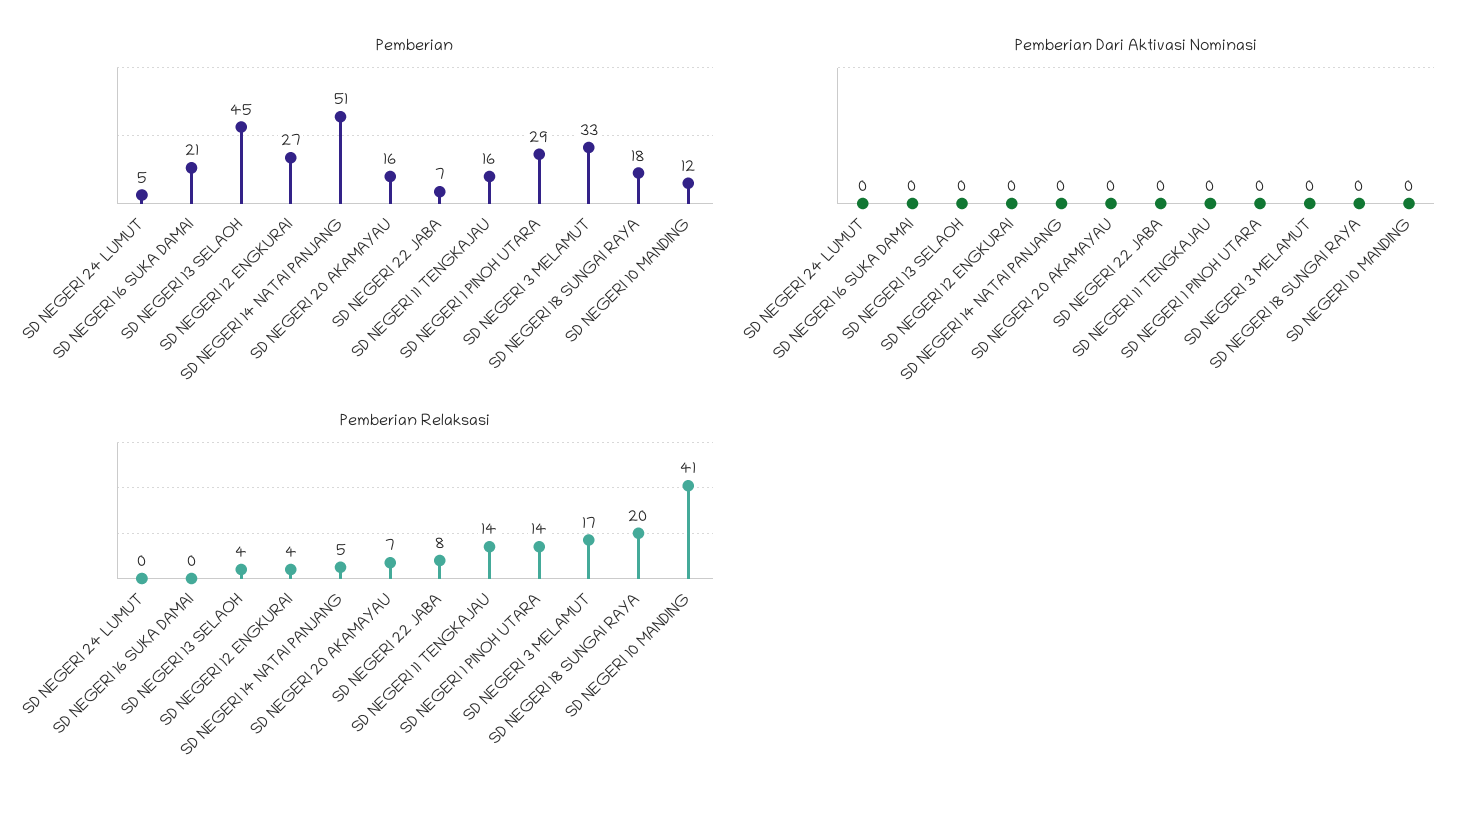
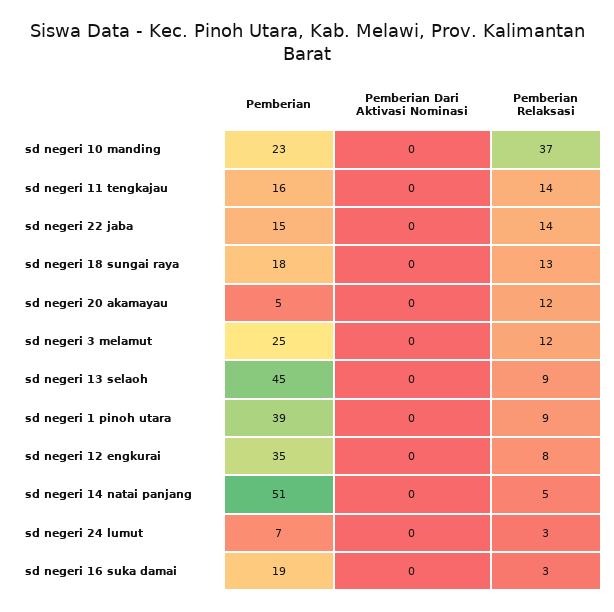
  {
    "Pemberian": {
-     "SD NEGERI 24 LUMUT": 5,
+     "SD NEGERI 24 LUMUT": 7,
-     "SD NEGERI 16 SUKA DAMAI": 21,
+     "SD NEGERI 16 SUKA DAMAI": 19,
      "SD NEGERI 13 SELAOH": 45,
-     "SD NEGERI 12 ENGKURAI": 27,
+     "SD NEGERI 12 ENGKURAI": 35,
      "SD NEGERI 14 NATAI PANJANG": 51,
-     "SD NEGERI 20 AKAMAYAU": 16,
+     "SD NEGERI 20 AKAMAYAU": 5,
-     "SD NEGERI 22 JABA": 7,
+     "SD NEGERI 22 JABA": 15,
      "SD NEGERI 11 TENGKAJAU": 16,
-     "SD NEGERI 1 PINOH UTARA": 29,
+     "SD NEGERI 1 PINOH UTARA": 39,
-     "SD NEGERI 3 MELAMUT": 33,
+     "SD NEGERI 3 MELAMUT": 25,
      "SD NEGERI 18 SUNGAI RAYA": 18,
-     "SD NEGERI 10 MANDING": 12
+     "SD NEGERI 10 MANDING": 23
    },
    "Pemberian Dari Aktivasi Nominasi": {
      "SD NEGERI 24 LUMUT": 0,
      "SD NEGERI 16 SUKA DAMAI": 0,
      "SD NEGERI 13 SELAOH": 0,
      "SD NEGERI 12 ENGKURAI": 0,
      "SD NEGERI 14 NATAI PANJANG": 0,
      "SD NEGERI 20 AKAMAYAU": 0,
      "SD NEGERI 22 JABA": 0,
      "SD NEGERI 11 TENGKAJAU": 0,
      "SD NEGERI 1 PINOH UTARA": 0,
      "SD NEGERI 3 MELAMUT": 0,
      "SD NEGERI 18 SUNGAI RAYA": 0,
      "SD NEGERI 10 MANDING": 0
    },
    "Pemberian Relaksasi": {
-     "SD NEGERI 24 LUMUT": 0,
+     "SD NEGERI 24 LUMUT": 3,
-     "SD NEGERI 16 SUKA DAMAI": 0,
+     "SD NEGERI 16 SUKA DAMAI": 3,
-     "SD NEGERI 13 SELAOH": 4,
+     "SD NEGERI 13 SELAOH": 9,
-     "SD NEGERI 12 ENGKURAI": 4,
+     "SD NEGERI 12 ENGKURAI": 8,
      "SD NEGERI 14 NATAI PANJANG": 5,
-     "SD NEGERI 20 AKAMAYAU": 7,
+     "SD NEGERI 20 AKAMAYAU": 12,
-     "SD NEGERI 22 JABA": 8,
+     "SD NEGERI 22 JABA": 14,
      "SD NEGERI 11 TENGKAJAU": 14,
-     "SD NEGERI 1 PINOH UTARA": 14,
+     "SD NEGERI 1 PINOH UTARA": 9,
-     "SD NEGERI 3 MELAMUT": 17,
+     "SD NEGERI 3 MELAMUT": 12,
-     "SD NEGERI 18 SUNGAI RAYA": 20,
+     "SD NEGERI 18 SUNGAI RAYA": 13,
-     "SD NEGERI 10 MANDING": 41
+     "SD NEGERI 10 MANDING": 37
    }
  }

